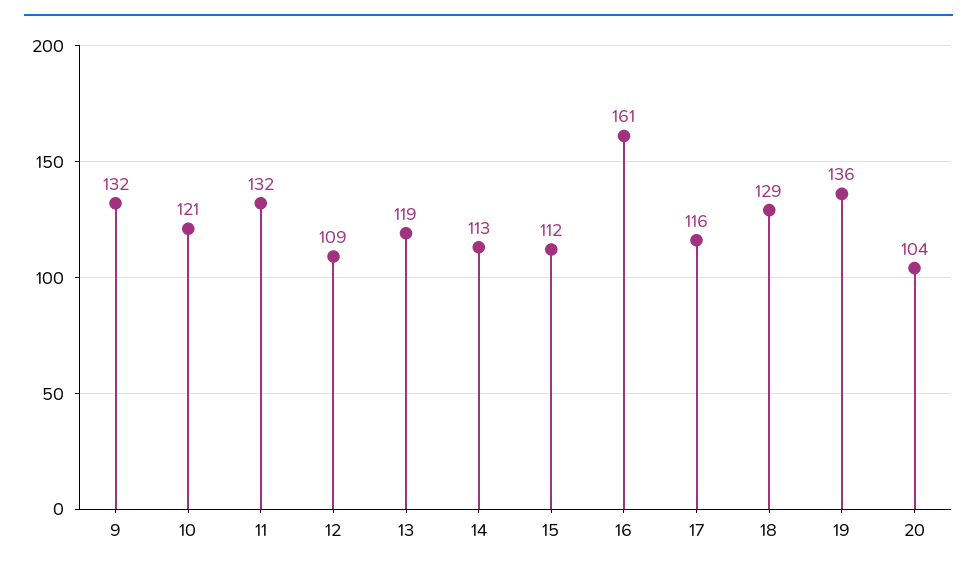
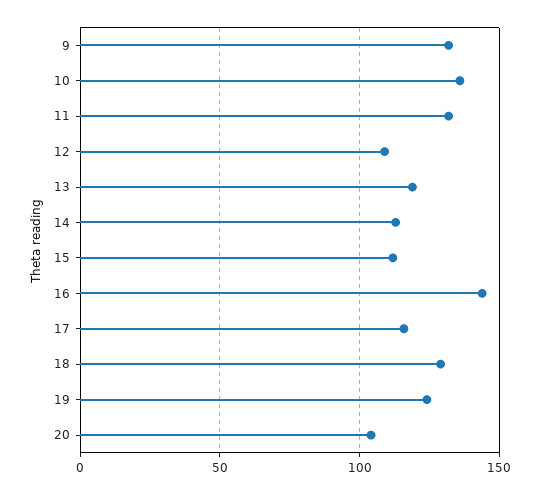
  {
    "9": 132,
-   "10": 121,
+   "10": 135,
    "11": 132,
    "12": 109,
    "13": 119,
    "14": 113,
    "15": 112,
-   "16": 161,
+   "16": 145,
    "17": 116,
    "18": 129,
-   "19": 136,
+   "19": 125,
    "20": 104
  }

